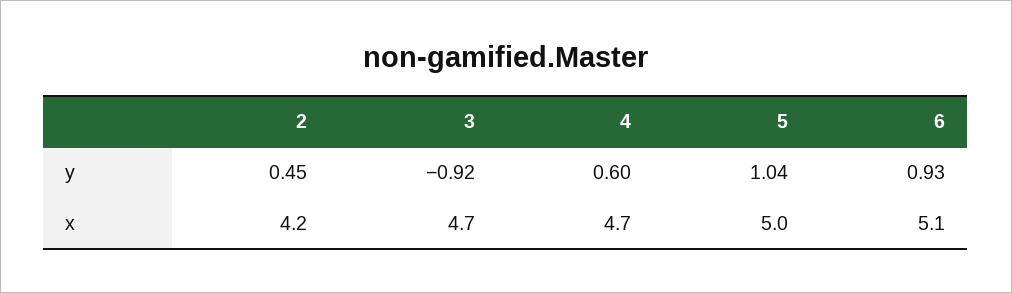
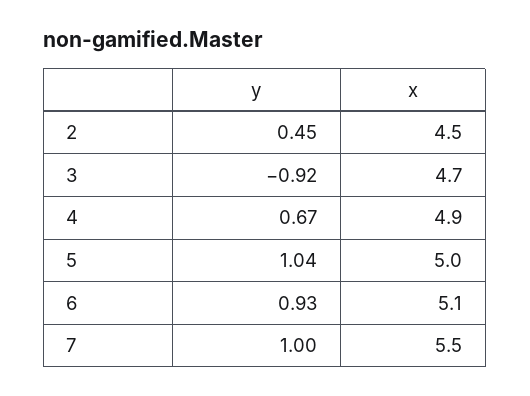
  {
    "2": {
      "y": 0.45,
-     "x": 4.2
+     "x": 4.5
    },
    "3": {
      "y": -0.92,
      "x": 4.7
    },
    "4": {
-     "y": 0.6,
+     "y": 0.67,
-     "x": 4.7
+     "x": 4.9
    },
    "5": {
      "y": 1.04,
      "x": 5
    },
    "6": {
      "y": 0.93,
      "x": 5.1
-   }
+   },
+   "7": {
+     "y": 1,
+     "x": 5.5
+   }
  }

